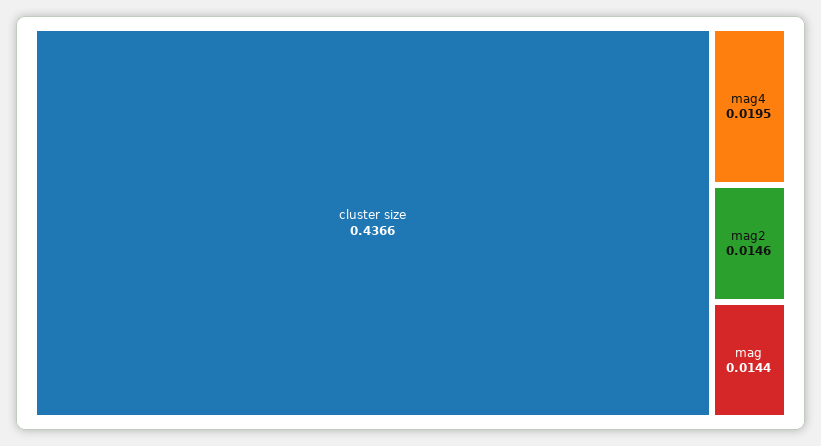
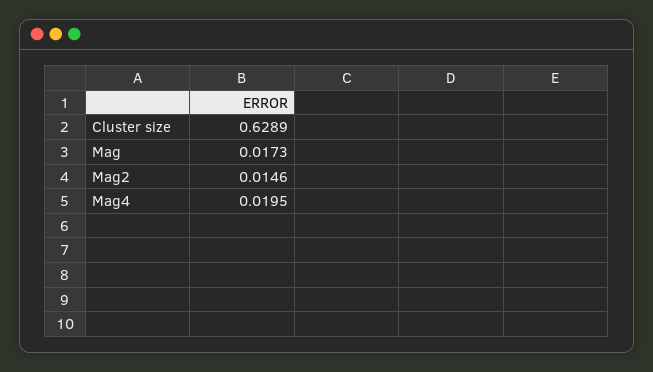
  {
-   "cluster size": 0.4366,
+   "cluster size": 0.6289,
    "mag4": 0.0195,
    "mag2": 0.0146,
-   "mag": 0.0144
+   "mag": 0.0173
  }

